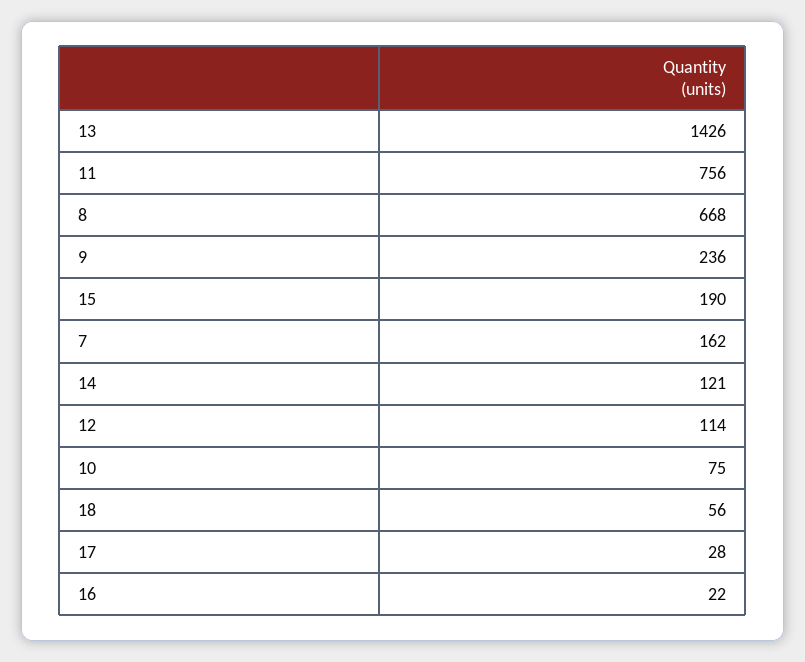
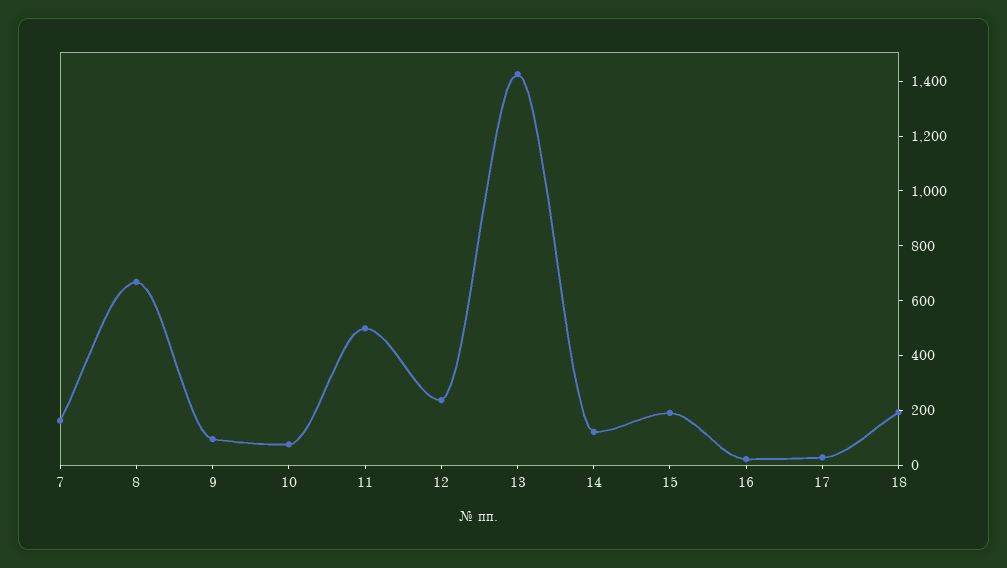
  {
    "13": 1426,
-   "11": 756,
+   "11": 500,
    "8": 668,
-   "9": 236,
+   "9": 100,
    "15": 190,
    "7": 162,
    "14": 121,
-   "12": 114,
+   "12": 250,
    "10": 75,
-   "18": 56,
+   "18": 200,
    "17": 28,
    "16": 22
  }

